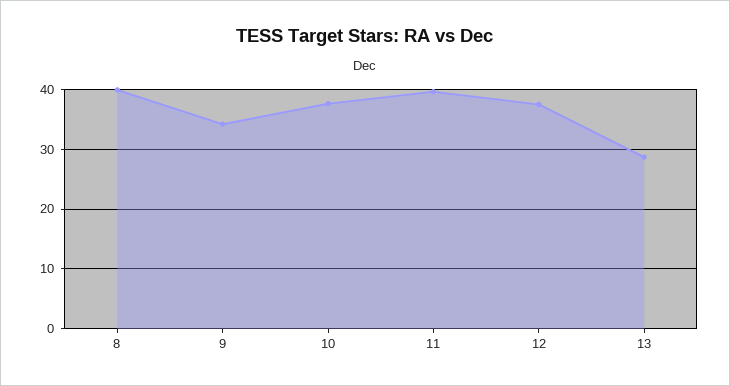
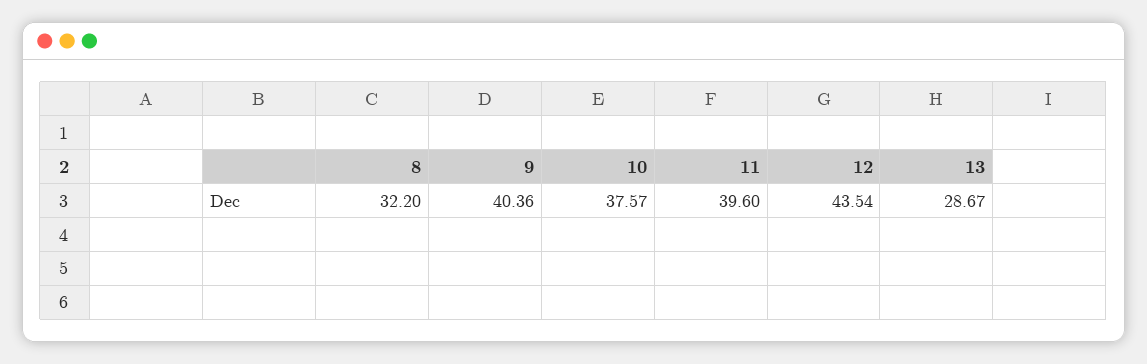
  {
-   "8": 40,
+   "8": 32.2,
-   "9": 34,
+   "9": 40.36,
    "10": 37.57,
    "11": 39.6,
-   "12": 38,
+   "12": 43.54,
    "13": 28.67
  }

